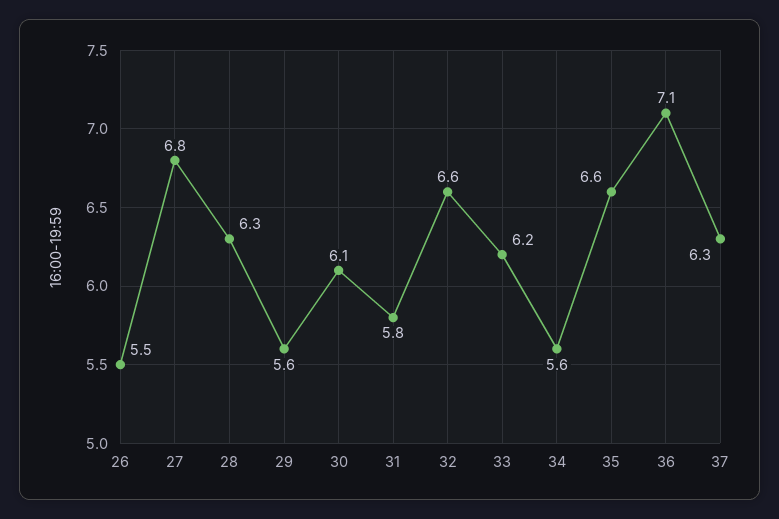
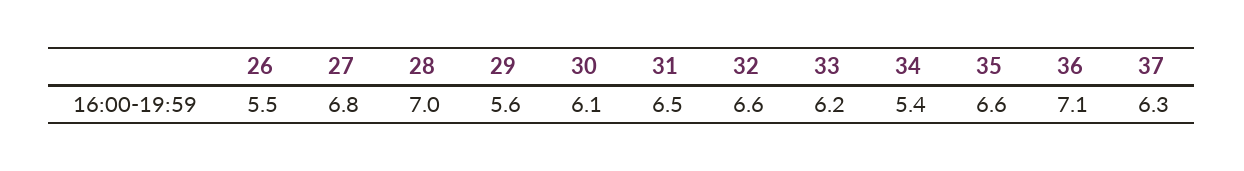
  {
    "26": 5.5,
    "27": 6.8,
-   "28": 6.3,
+   "28": 7,
    "29": 5.6,
    "30": 6.1,
-   "31": 5.8,
+   "31": 6.5,
    "32": 6.6,
    "33": 6.2,
-   "34": 5.6,
+   "34": 5.4,
    "35": 6.6,
    "36": 7.1,
    "37": 6.3
  }

